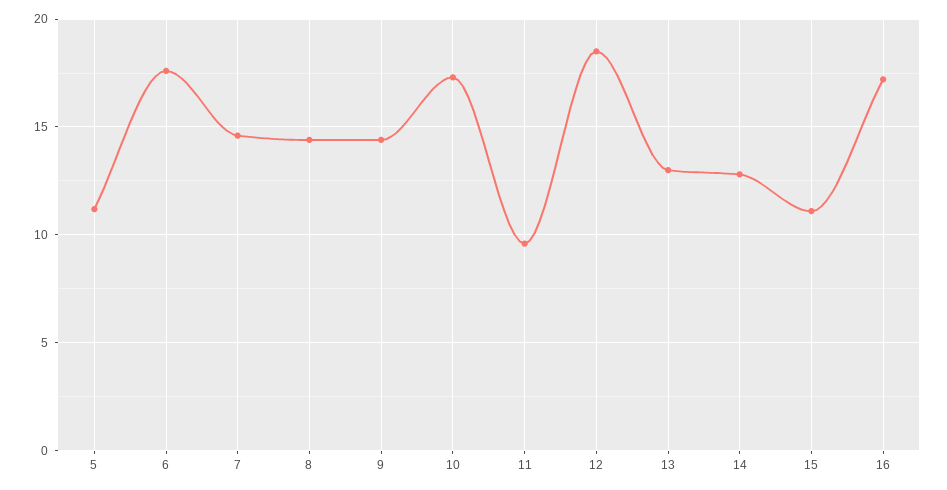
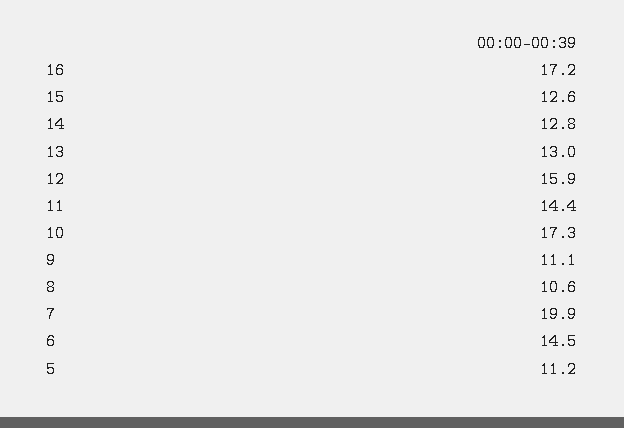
  {
    "5": 11.2,
-   "6": 17.5,
+   "6": 14.5,
-   "7": 14.5,
+   "7": 19.9,
-   "8": 14.5,
+   "8": 10.6,
-   "9": 14.5,
+   "9": 11.1,
    "10": 17.3,
-   "11": 9.5,
+   "11": 14.4,
-   "12": 18.5,
+   "12": 15.9,
    "13": 13,
    "14": 12.8,
-   "15": 11,
+   "15": 12.6,
    "16": 17.2
  }

